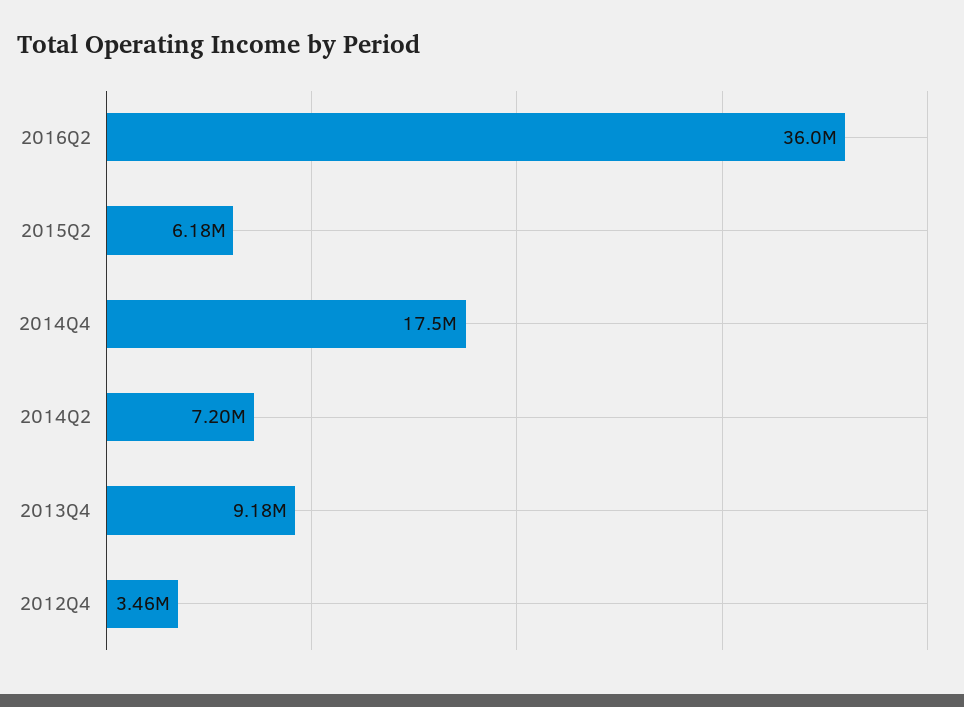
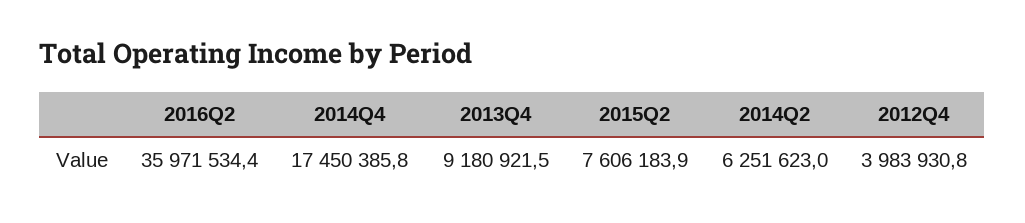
  {
    "2016Q2": 35971534.4,
-   "2015Q2": 6180000,
+   "2015Q2": 7606183.9,
    "2014Q4": 17450385.8,
-   "2014Q2": 7200000,
+   "2014Q2": 6251623,
    "2013Q4": 9180921.5,
-   "2012Q4": 3460000
+   "2012Q4": 3983930.8
  }

